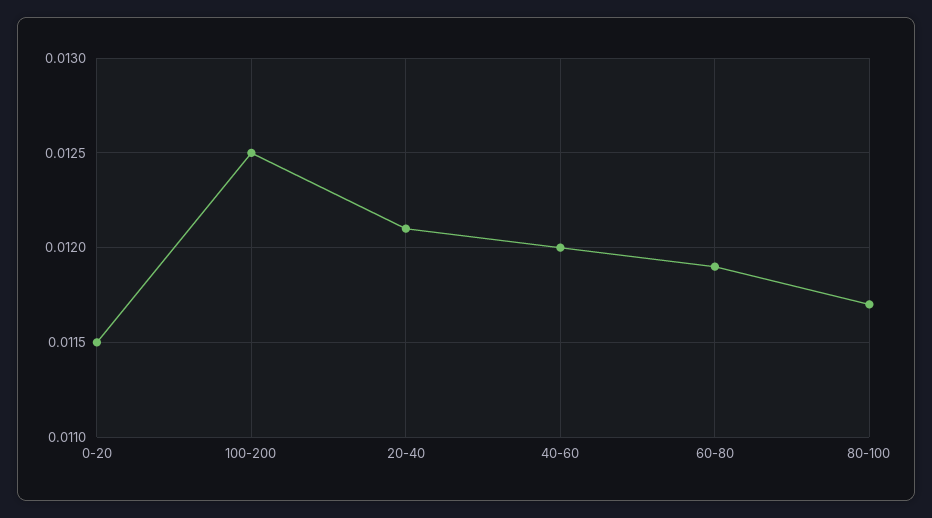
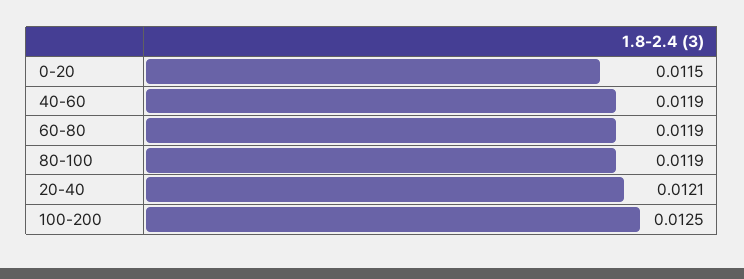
  {
    "0-20": 0.0115,
    "100-200": 0.0125,
    "20-40": 0.0121,
-   "40-60": 0.012,
+   "40-60": 0.0119,
    "60-80": 0.0119,
-   "80-100": 0.0117
+   "80-100": 0.0119
  }

